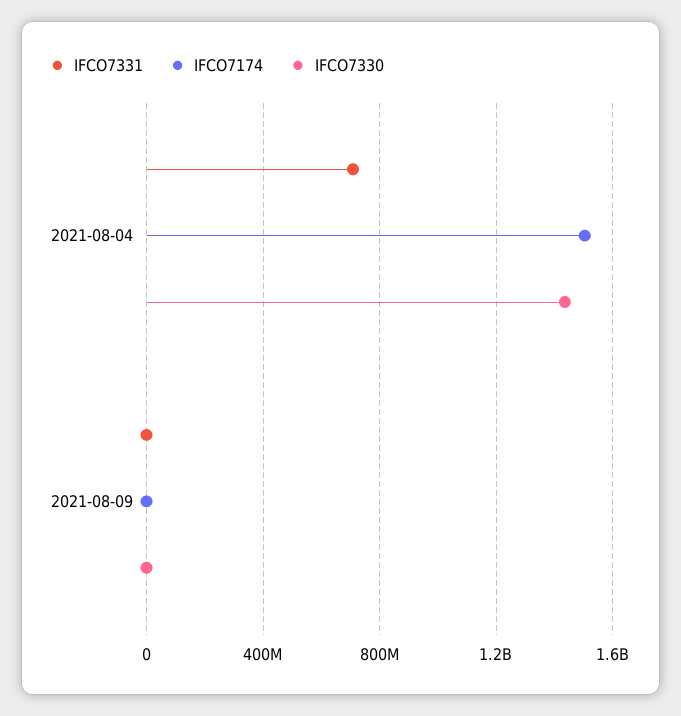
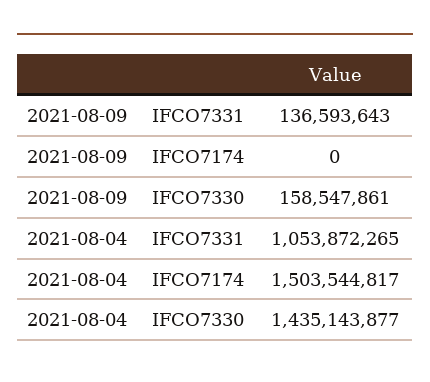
  {
    "IFCO7331": {
-     "2021-08-04": 700000000,
+     "2021-08-04": 1053872265,
-     "2021-08-09": 0
+     "2021-08-09": 136593643
    },
    "IFCO7174": {
      "2021-08-04": 1503544817,
      "2021-08-09": 0
    },
    "IFCO7330": {
      "2021-08-04": 1435143877,
-     "2021-08-09": 0
+     "2021-08-09": 158547861
    }
  }

